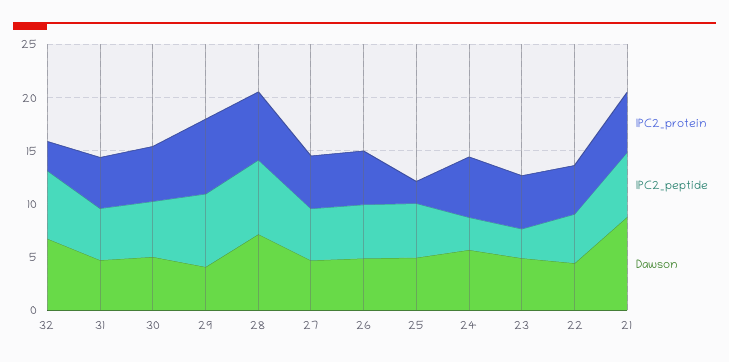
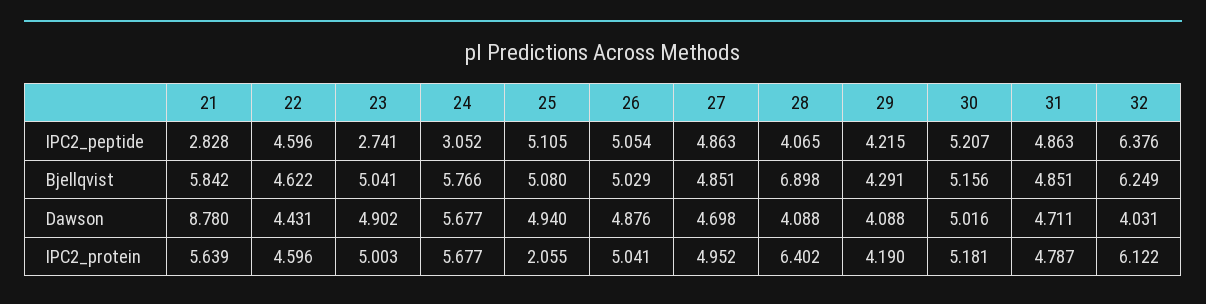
  {
    "IPC2_protein": {
-     "32": 3,
+     "32": 6.122,
      "31": 4.787,
      "30": 5.181,
-     "29": 7,
+     "29": 4.19,
      "28": 6.402,
      "27": 4.952,
      "26": 5.041,
      "25": 2.055,
      "24": 5.677,
      "23": 5.003,
      "22": 4.596,
      "21": 5.639
    },
    "IPC2_peptide": {
      "32": 6.376,
      "31": 4.863,
      "30": 5.207,
-     "29": 7,
+     "29": 4.215,
-     "28": 7,
+     "28": 4.065,
      "27": 4.863,
      "26": 5.054,
      "25": 5.105,
      "24": 3.052,
      "23": 2.741,
      "22": 4.596,
-     "21": 6
+     "21": 2.828
    },
    "Dawson": {
-     "32": 7,
+     "32": 4.031,
      "31": 4.711,
      "30": 5.016,
      "29": 4.088,
-     "28": 7,
+     "28": 4.088,
      "27": 4.698,
      "26": 4.876,
      "25": 4.94,
      "24": 5.677,
      "23": 4.902,
      "22": 4.431,
      "21": 8.78
-   }
+   },
+   "Bjellqvist": {
+     "21": 5.842,
+     "22": 4.622,
+     "23": 5.041,
+     "24": 5.766,
+     "25": 5.08,
+     "26": 5.029,
+     "27": 4.851,
+     "28": 6.898,
+     "29": 4.291,
+     "30": 5.156,
+     "31": 4.851,
+     "32": 6.249
+   }
  }

